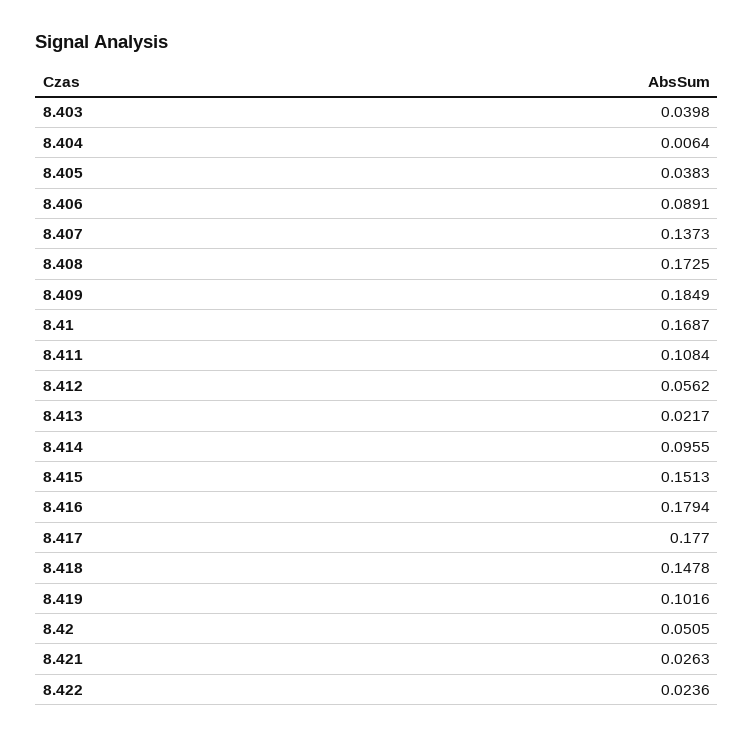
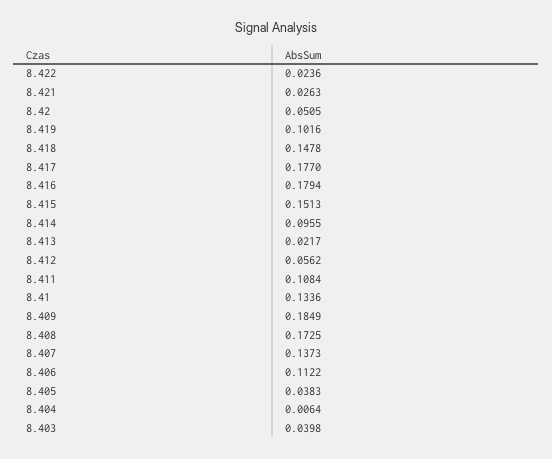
  {
    "8.403": 0.0398,
    "8.404": 0.0064,
    "8.405": 0.0383,
-   "8.406": 0.0891,
+   "8.406": 0.1122,
    "8.407": 0.1373,
    "8.408": 0.1725,
    "8.409": 0.1849,
-   "8.41": 0.1687,
+   "8.41": 0.1336,
    "8.411": 0.1084,
    "8.412": 0.0562,
    "8.413": 0.0217,
    "8.414": 0.0955,
    "8.415": 0.1513,
    "8.416": 0.1794,
    "8.417": 0.177,
    "8.418": 0.1478,
    "8.419": 0.1016,
    "8.42": 0.0505,
    "8.421": 0.0263,
    "8.422": 0.0236
  }

